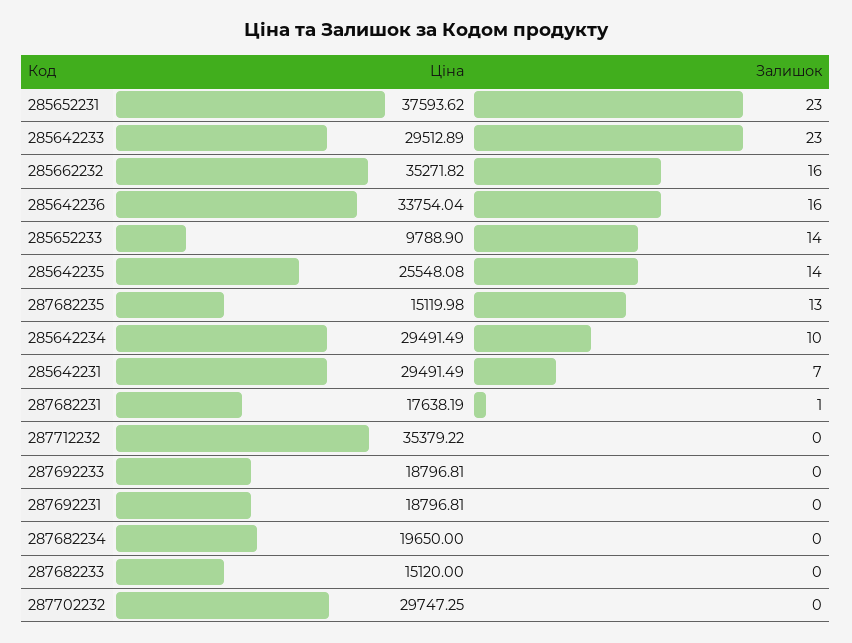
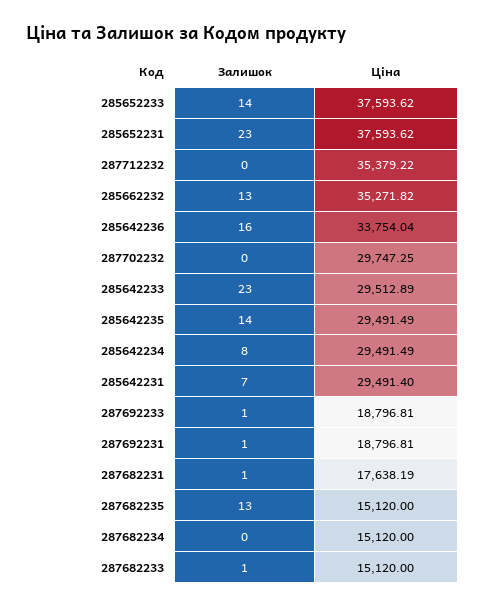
  {
    "Ціна": {
      "285652231": 37593.62,
      "285642233": 29512.89,
      "285662232": 35271.82,
      "285642236": 33754.04,
-     "285652233": 9788.9,
+     "285652233": 37593.62,
-     "285642235": 25548.08,
+     "285642235": 29491.49,
-     "287682235": 15119.98,
+     "287682235": 15120,
      "285642234": 29491.49,
-     "285642231": 29491.49,
+     "285642231": 29491.4,
      "287682231": 17638.19,
      "287712232": 35379.22,
      "287692233": 18796.81,
      "287692231": 18796.81,
-     "287682234": 19650,
+     "287682234": 15120,
      "287682233": 15120,
      "287702232": 29747.25
    },
    "Залишок": {
      "285652231": 23,
      "285642233": 23,
-     "285662232": 16,
+     "285662232": 13,
      "285642236": 16,
      "285652233": 14,
      "285642235": 14,
      "287682235": 13,
-     "285642234": 10,
+     "285642234": 8,
      "285642231": 7,
      "287682231": 1,
      "287712232": 0,
-     "287692233": 0,
+     "287692233": 1,
-     "287692231": 0,
+     "287692231": 1,
      "287682234": 0,
-     "287682233": 0,
+     "287682233": 1,
      "287702232": 0
    }
  }

